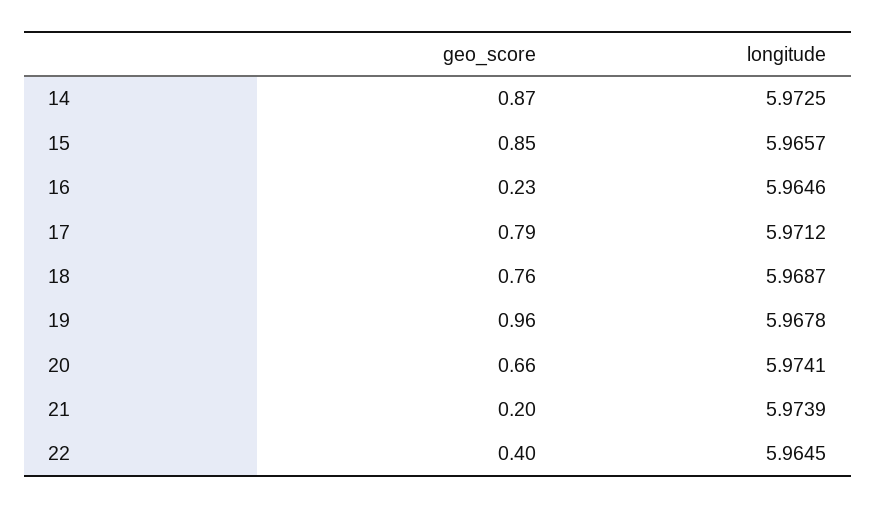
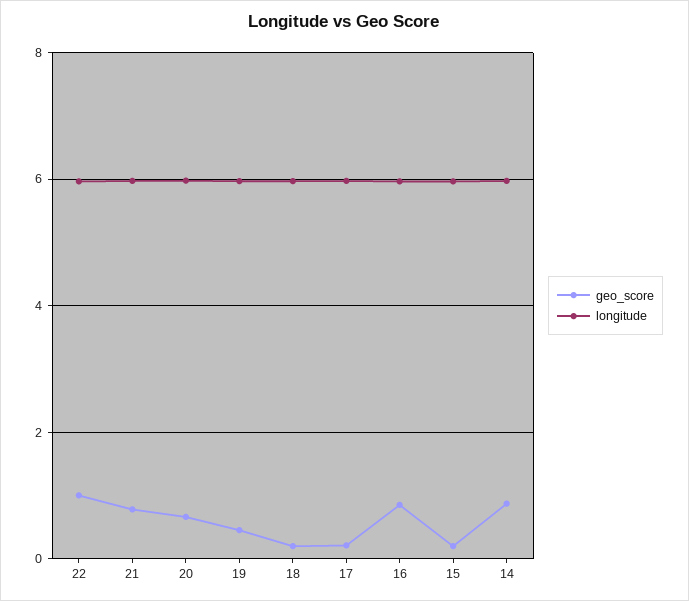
  {
    "geo_score": {
      "14": 0.87,
-     "15": 0.85,
+     "15": 0.2,
-     "16": 0.23,
+     "16": 0.8,
-     "17": 0.79,
+     "17": 0.2,
-     "18": 0.76,
+     "18": 0.2,
-     "19": 0.96,
+     "19": 0.4,
      "20": 0.66,
-     "21": 0.2,
+     "21": 0.8,
-     "22": 0.4
+     "22": 1
    },
    "longitude": {
      "14": 5.9725,
      "15": 5.9657,
      "16": 5.9646,
      "17": 5.9712,
      "18": 5.9687,
      "19": 5.9678,
      "20": 5.9741,
      "21": 5.9739,
      "22": 5.9645
    }
  }

